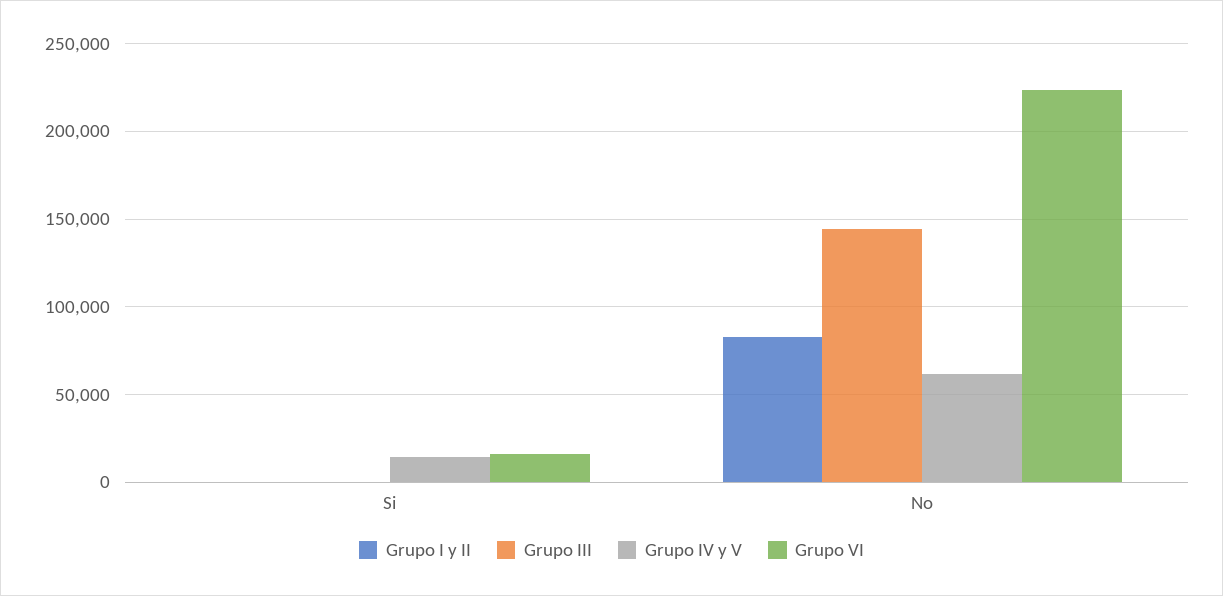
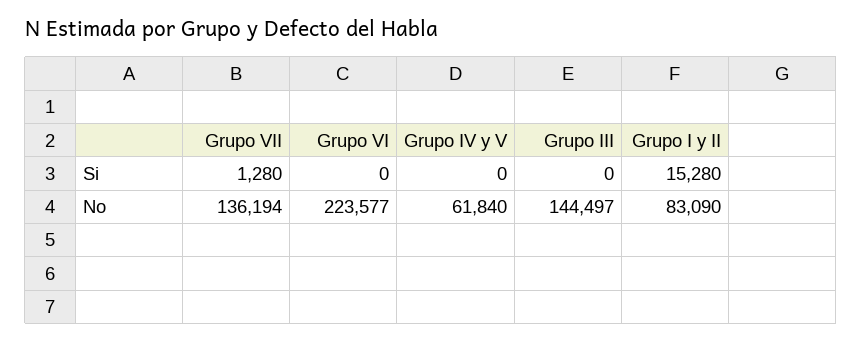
  {
    "Grupo I y II": {
-     "Si": 0,
+     "Si": 15280,
      "No": 83090
    },
    "Grupo III": {
      "Si": 0,
      "No": 144497
    },
    "Grupo IV y V": {
-     "Si": 15000,
+     "Si": 0,
      "No": 61840
    },
    "Grupo VI": {
-     "Si": 15000,
+     "Si": 0,
      "No": 223577
-   }
+   },
+   "Grupo VII": {
+     "Si": 1280,
+     "No": 136194
+   }
  }

